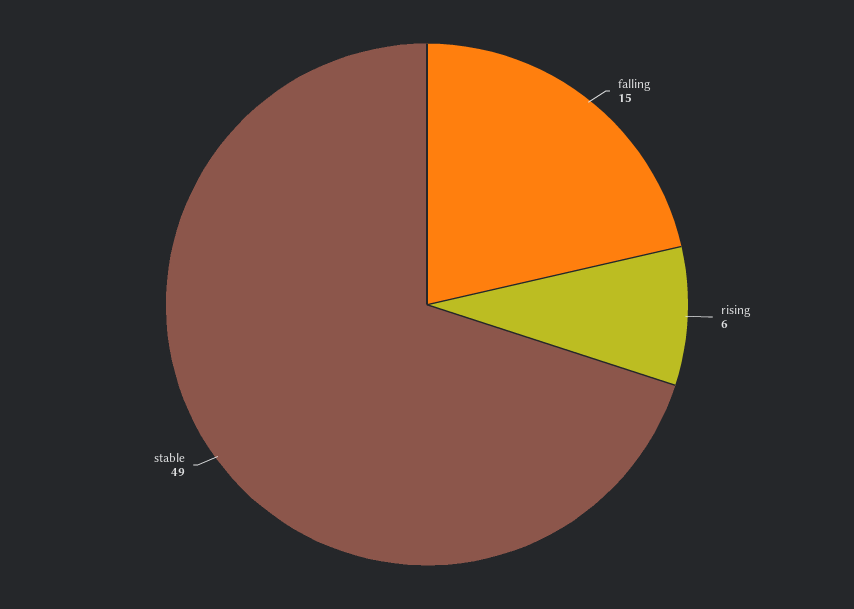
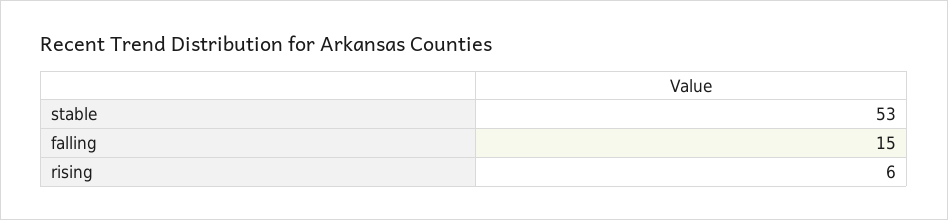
  {
    "falling": 15,
    "rising": 6,
-   "stable": 49
+   "stable": 53
  }

